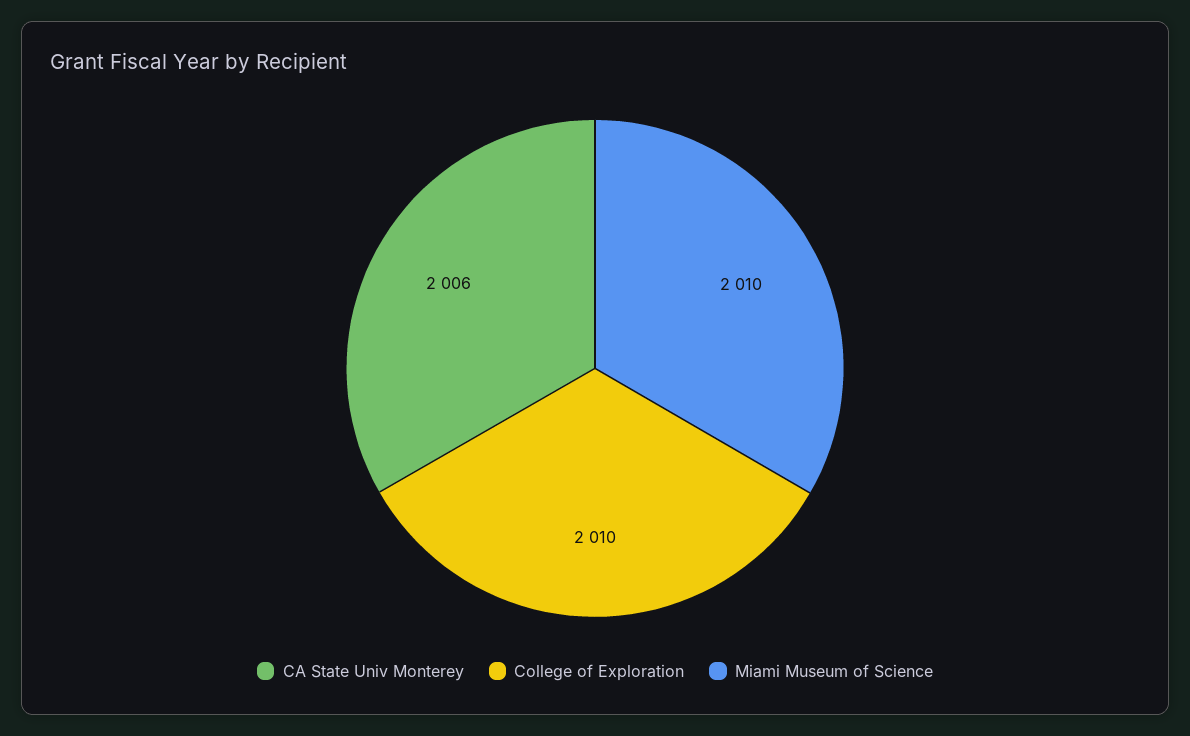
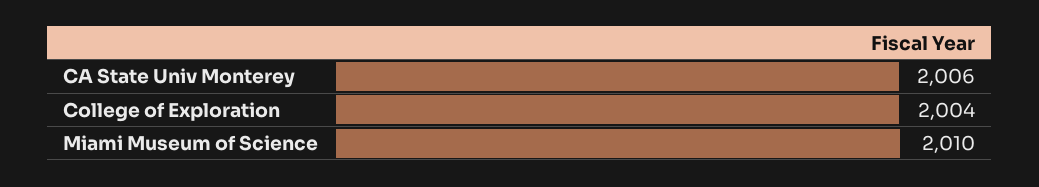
  {
    "CA State Univ Monterey": 2006,
-   "College of Exploration": 2010,
+   "College of Exploration": 2004,
    "Miami Museum of Science": 2010
  }

